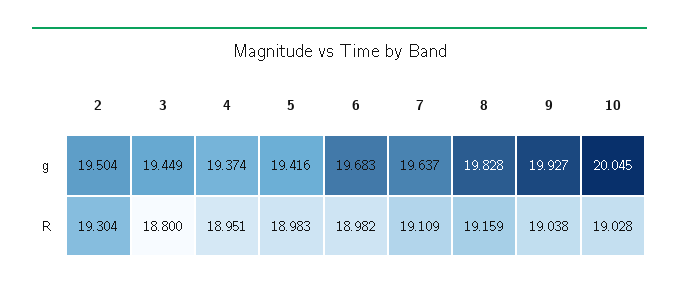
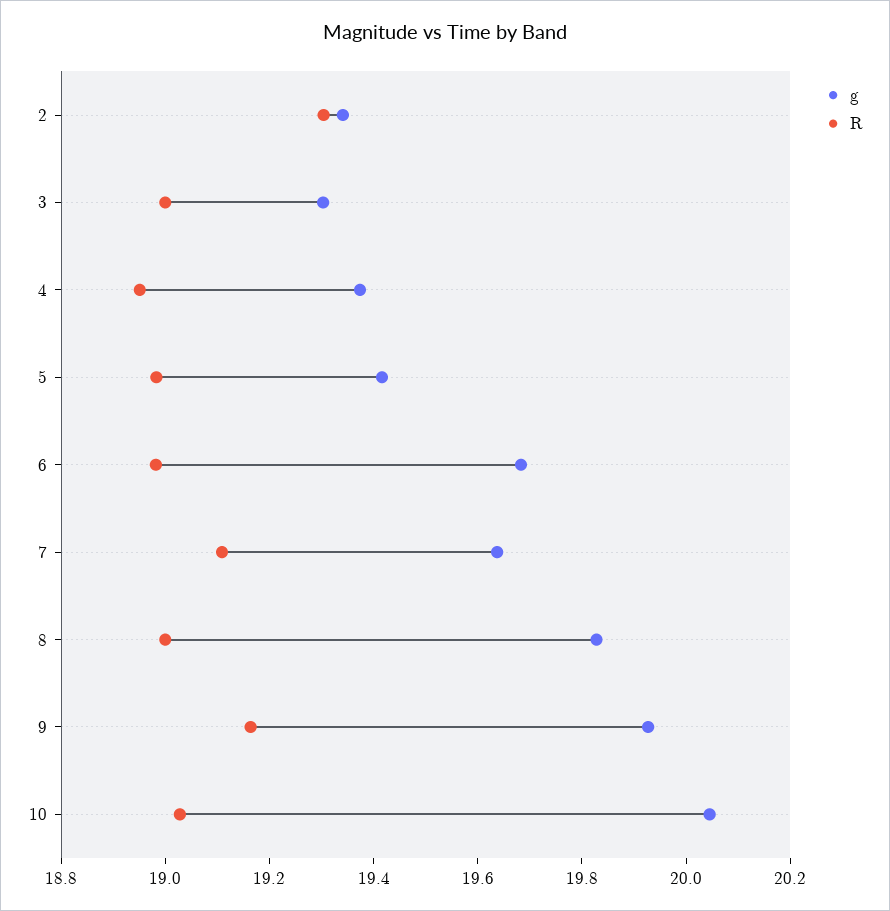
  {
    "g": {
-     "2": 19.504,
+     "2": 19.35,
-     "3": 19.449,
+     "3": 19.3,
      "4": 19.374,
      "5": 19.416,
      "6": 19.683,
      "7": 19.637,
      "8": 19.828,
      "9": 19.927,
      "10": 20.045
    },
    "R": {
      "2": 19.304,
-     "3": 18.8,
+     "3": 19,
      "4": 18.951,
      "5": 18.983,
      "6": 18.982,
      "7": 19.109,
-     "8": 19.159,
+     "8": 19,
-     "9": 19.038,
+     "9": 19.15,
      "10": 19.028
    }
  }

